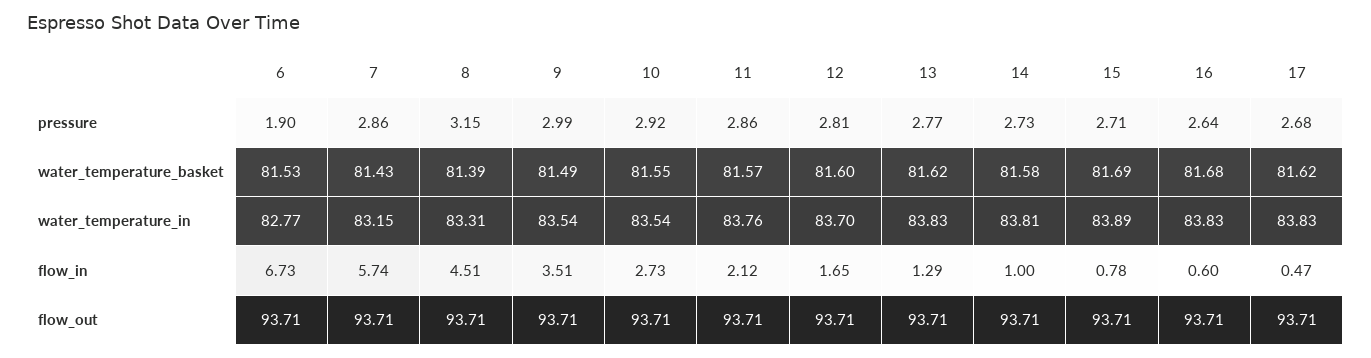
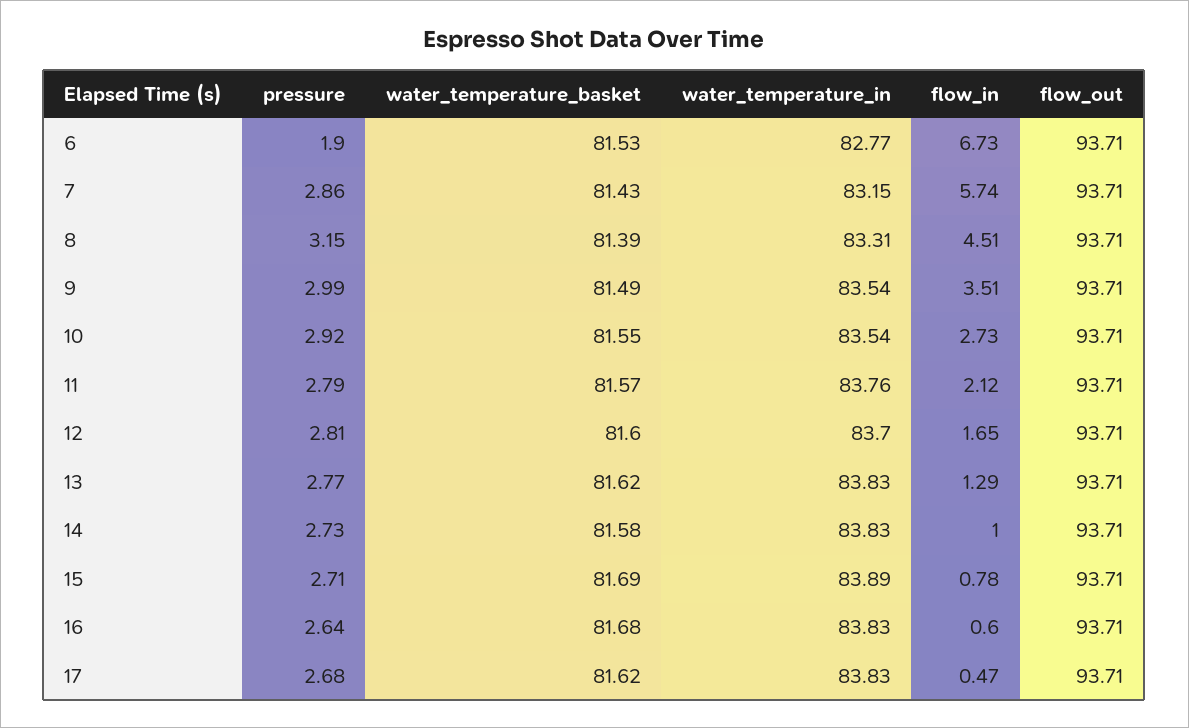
  {
    "6": {
      "pressure": 1.9,
      "water_temperature_basket": 81.53,
      "water_temperature_in": 82.77,
      "flow_in": 6.73,
      "flow_out": 93.71
    },
    "7": {
      "pressure": 2.86,
      "water_temperature_basket": 81.43,
      "water_temperature_in": 83.15,
      "flow_in": 5.74,
      "flow_out": 93.71
    },
    "8": {
      "pressure": 3.15,
      "water_temperature_basket": 81.39,
      "water_temperature_in": 83.31,
      "flow_in": 4.51,
      "flow_out": 93.71
    },
    "9": {
      "pressure": 2.99,
      "water_temperature_basket": 81.49,
      "water_temperature_in": 83.54,
      "flow_in": 3.51,
      "flow_out": 93.71
    },
    "10": {
      "pressure": 2.92,
      "water_temperature_basket": 81.55,
      "water_temperature_in": 83.54,
      "flow_in": 2.73,
      "flow_out": 93.71
    },
    "11": {
-     "pressure": 2.86,
+     "pressure": 2.79,
      "water_temperature_basket": 81.57,
      "water_temperature_in": 83.76,
      "flow_in": 2.12,
      "flow_out": 93.71
    },
    "12": {
      "pressure": 2.81,
      "water_temperature_basket": 81.6,
      "water_temperature_in": 83.7,
      "flow_in": 1.65,
      "flow_out": 93.71
    },
    "13": {
      "pressure": 2.77,
      "water_temperature_basket": 81.62,
      "water_temperature_in": 83.83,
      "flow_in": 1.29,
      "flow_out": 93.71
    },
    "14": {
      "pressure": 2.73,
      "water_temperature_basket": 81.58,
-     "water_temperature_in": 83.81,
+     "water_temperature_in": 83.83,
      "flow_in": 1,
      "flow_out": 93.71
    },
    "15": {
      "pressure": 2.71,
      "water_temperature_basket": 81.69,
      "water_temperature_in": 83.89,
      "flow_in": 0.78,
      "flow_out": 93.71
    },
    "16": {
      "pressure": 2.64,
      "water_temperature_basket": 81.68,
      "water_temperature_in": 83.83,
      "flow_in": 0.6,
      "flow_out": 93.71
    },
    "17": {
      "pressure": 2.68,
      "water_temperature_basket": 81.62,
      "water_temperature_in": 83.83,
      "flow_in": 0.47,
      "flow_out": 93.71
    }
  }

